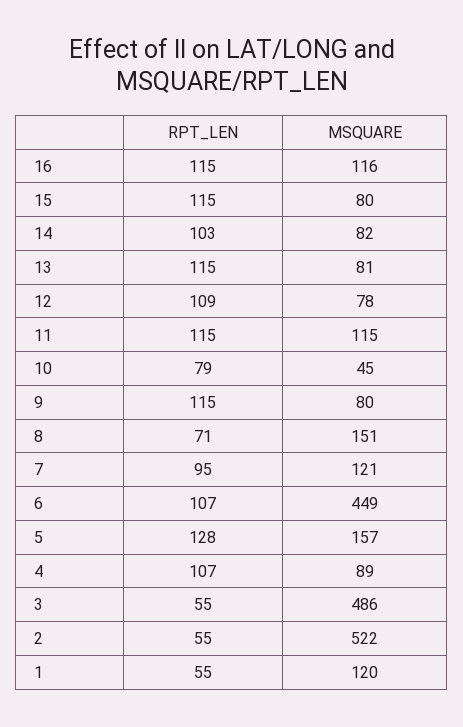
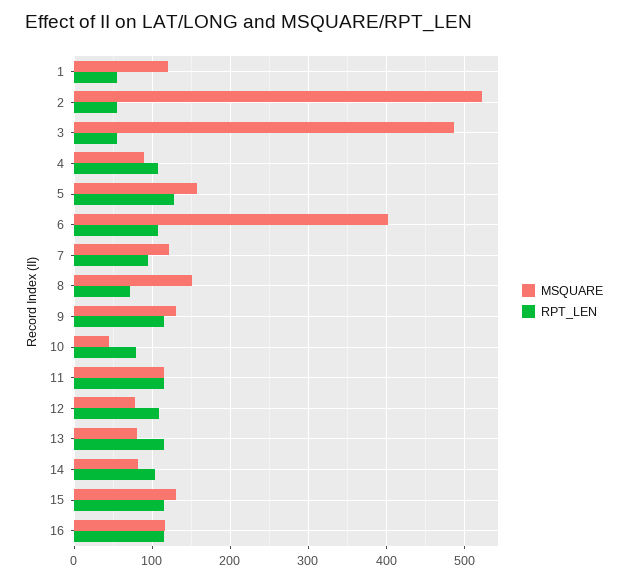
  {
    "RPT_LEN": {
      "16": 115,
      "15": 115,
      "14": 103,
      "13": 115,
      "12": 109,
      "11": 115,
      "10": 79,
      "9": 115,
      "8": 71,
      "7": 95,
      "6": 107,
      "5": 128,
      "4": 107,
      "3": 55,
      "2": 55,
      "1": 55
    },
    "MSQUARE": {
      "16": 116,
-     "15": 80,
+     "15": 130,
      "14": 82,
      "13": 81,
      "12": 78,
      "11": 115,
      "10": 45,
-     "9": 80,
+     "9": 130,
      "8": 151,
      "7": 121,
-     "6": 449,
+     "6": 400,
      "5": 157,
      "4": 89,
      "3": 486,
      "2": 522,
      "1": 120
    }
  }

